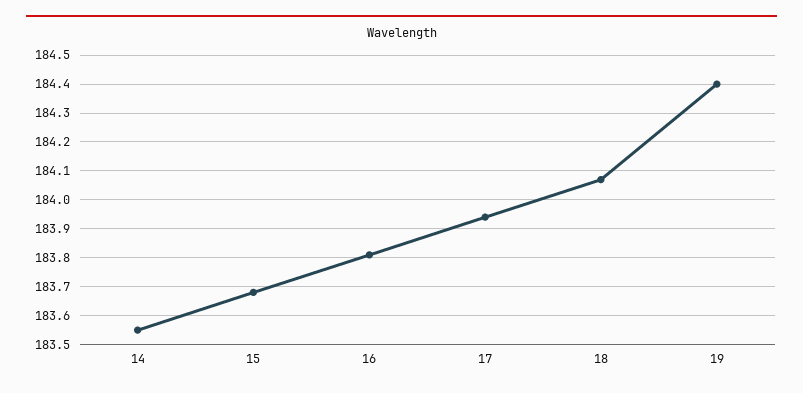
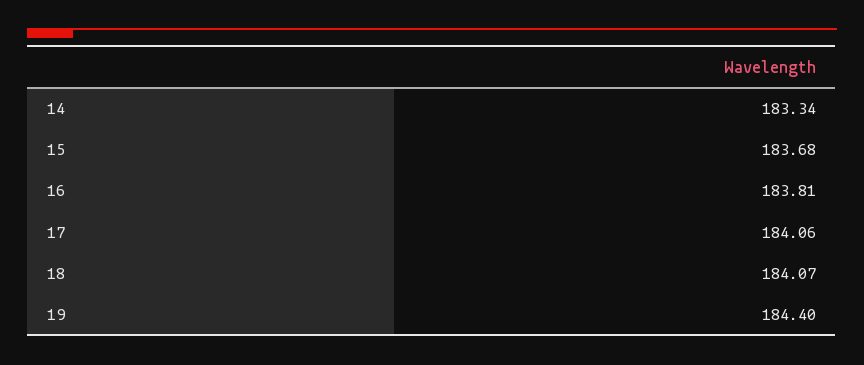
  {
-   "14": 183.55,
+   "14": 183.34,
    "15": 183.68,
    "16": 183.81,
-   "17": 183.95,
+   "17": 184.06,
    "18": 184.07,
    "19": 184.4
  }

